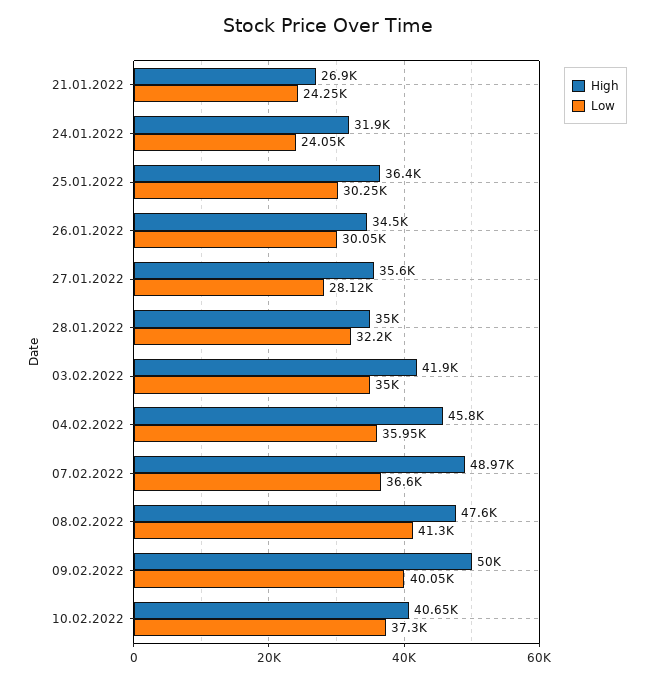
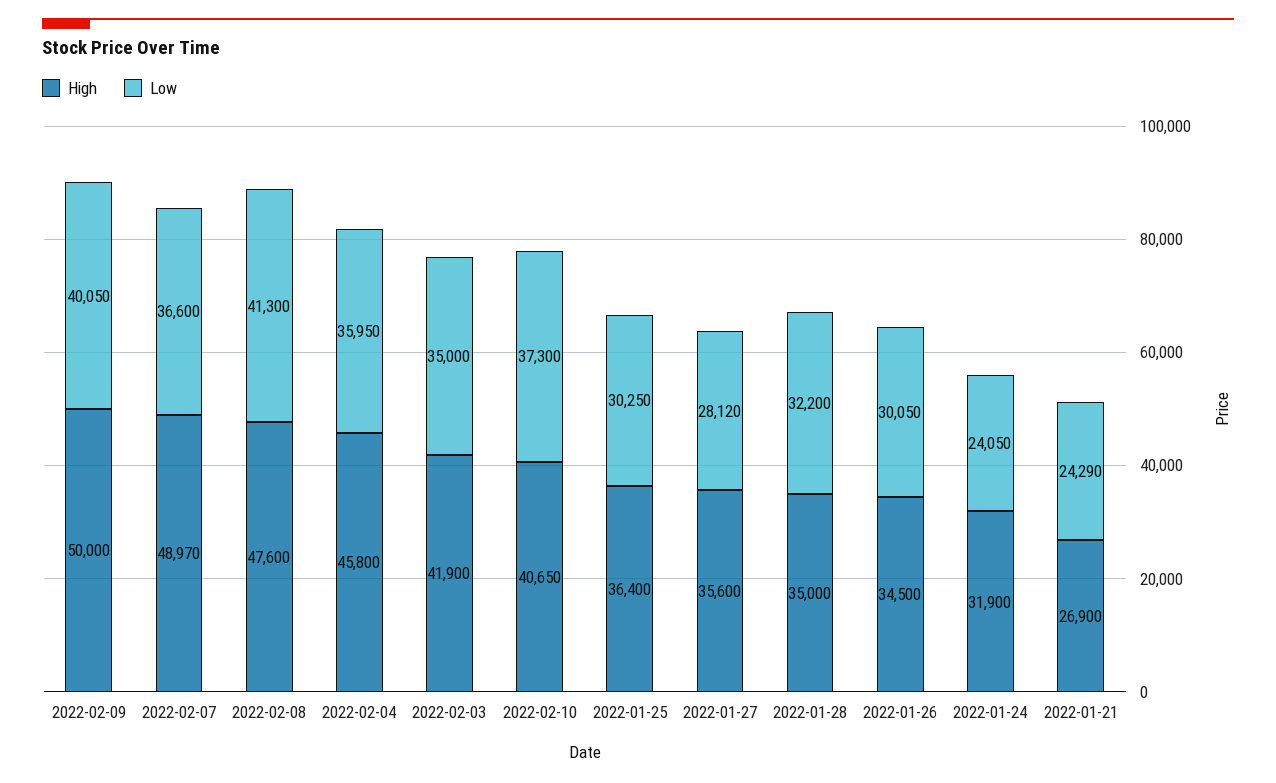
  {
    "High": {
      "21.01.2022": 26900,
      "24.01.2022": 31900,
      "25.01.2022": 36400,
      "26.01.2022": 34500,
      "27.01.2022": 35600,
      "28.01.2022": 35000,
      "03.02.2022": 41900,
      "04.02.2022": 45800,
      "07.02.2022": 48970,
      "08.02.2022": 47600,
      "09.02.2022": 50000,
      "10.02.2022": 40650
    },
    "Low": {
-     "21.01.2022": 24250,
+     "21.01.2022": 24290,
      "24.01.2022": 24050,
      "25.01.2022": 30250,
      "26.01.2022": 30050,
      "27.01.2022": 28120,
      "28.01.2022": 32200,
      "03.02.2022": 35000,
      "04.02.2022": 35950,
      "07.02.2022": 36600,
      "08.02.2022": 41300,
      "09.02.2022": 40050,
      "10.02.2022": 37300
    }
  }

